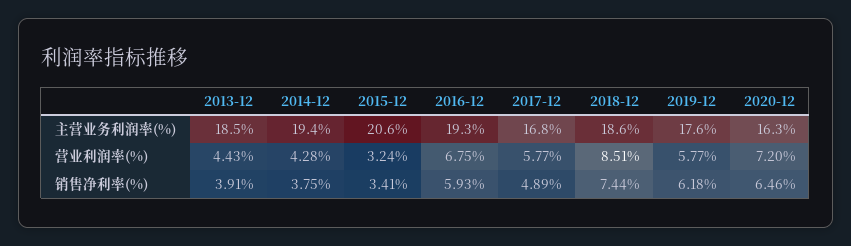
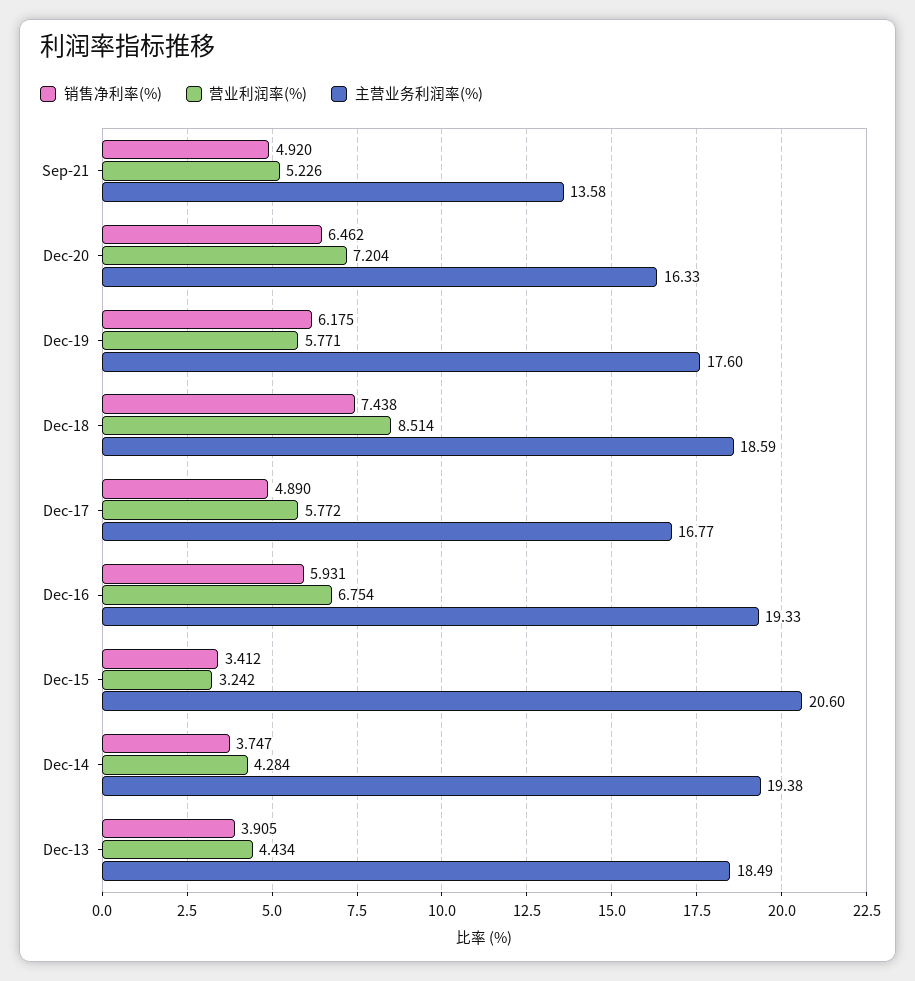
  {
    "主营业务利润率(%)": {
      "2013-12": 18.49,
      "2014-12": 19.38,
      "2015-12": 20.6,
      "2016-12": 19.33,
      "2017-12": 16.77,
      "2018-12": 18.59,
      "2019-12": 17.6,
-     "2020-12": 16.33
+     "2020-12": 16.33,
+     "Sep-21": 13.58
    },
    "营业利润率(%)": {
      "2013-12": 4.434,
      "2014-12": 4.284,
      "2015-12": 3.242,
      "2016-12": 6.754,
      "2017-12": 5.772,
      "2018-12": 8.514,
      "2019-12": 5.771,
-     "2020-12": 7.204
+     "2020-12": 7.204,
+     "Sep-21": 5.226
    },
    "销售净利率(%)": {
      "2013-12": 3.905,
      "2014-12": 3.747,
      "2015-12": 3.412,
      "2016-12": 5.931,
      "2017-12": 4.89,
      "2018-12": 7.438,
      "2019-12": 6.175,
-     "2020-12": 6.462
+     "2020-12": 6.462,
+     "Sep-21": 4.92
    }
  }

